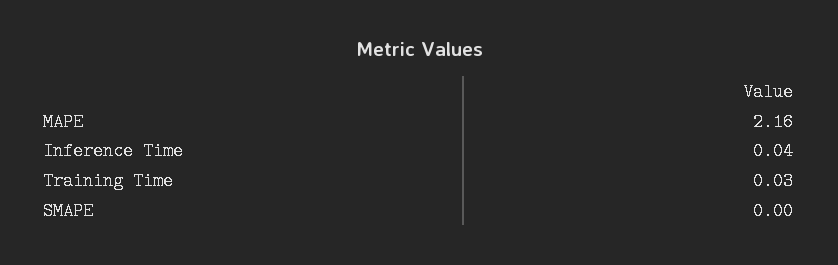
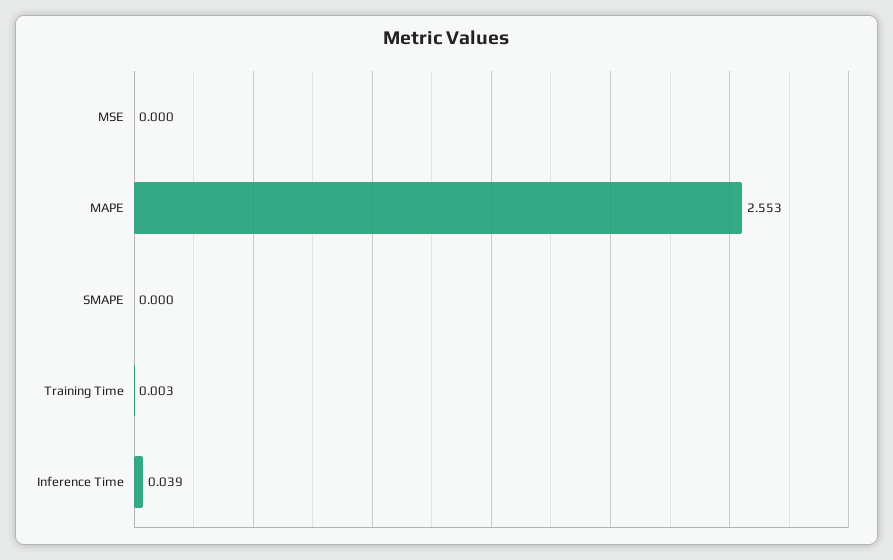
  {
-   "MAPE": 2.16,
+   "MAPE": 2.553,
    "Inference Time": 0.039,
-   "Training Time": 0.03,
+   "Training Time": 0.003,
-   "SMAPE": 0
+   "SMAPE": 0,
+   "MSE": 0
  }

